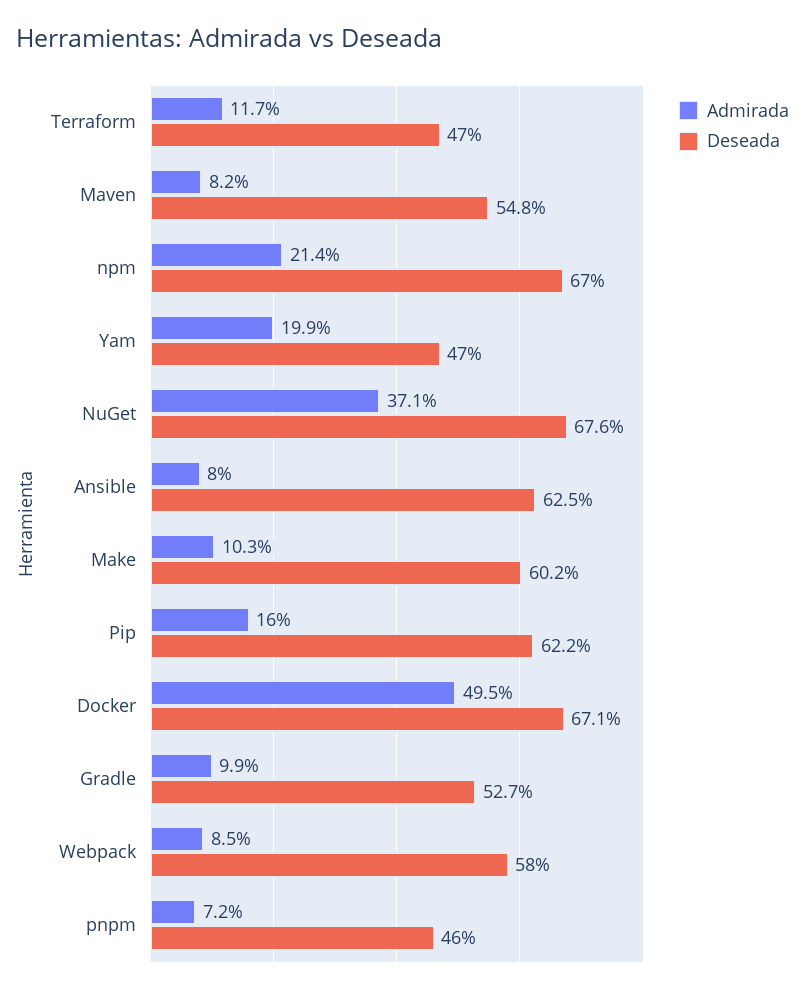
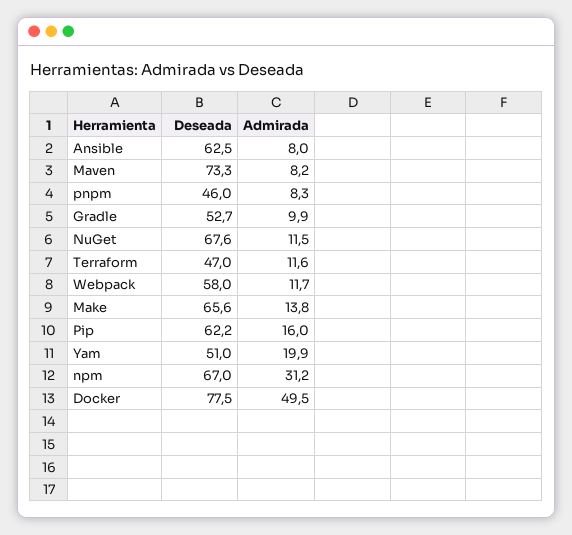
  {
    "Admirada": {
-     "Terraform": 11.7,
+     "Terraform": 11.6,
      "Maven": 8.2,
-     "npm": 21.4,
+     "npm": 31.2,
      "Yam": 19.9,
-     "NuGet": 37.1,
+     "NuGet": 11.5,
      "Ansible": 8,
-     "Make": 10.3,
+     "Make": 13.8,
      "Pip": 16,
      "Docker": 49.5,
      "Gradle": 9.9,
-     "Webpack": 8.5,
+     "Webpack": 11.7,
-     "pnpm": 7.2
+     "pnpm": 8.3
    },
    "Deseada": {
      "Terraform": 47,
-     "Maven": 54.8,
+     "Maven": 73.3,
      "npm": 67,
-     "Yam": 47,
+     "Yam": 51,
      "NuGet": 67.6,
      "Ansible": 62.5,
-     "Make": 60.2,
+     "Make": 65.6,
      "Pip": 62.2,
-     "Docker": 67.1,
+     "Docker": 77.5,
      "Gradle": 52.7,
      "Webpack": 58,
      "pnpm": 46
    }
  }

